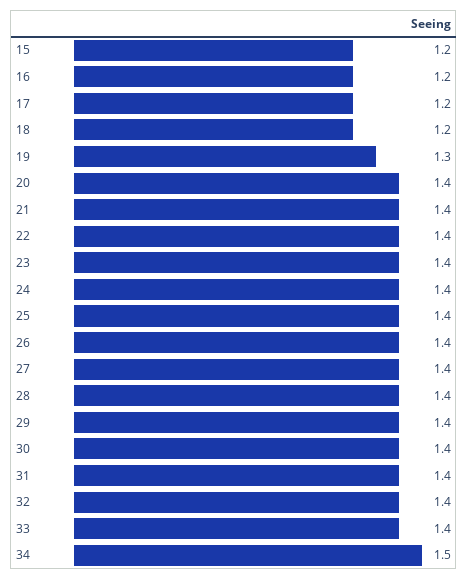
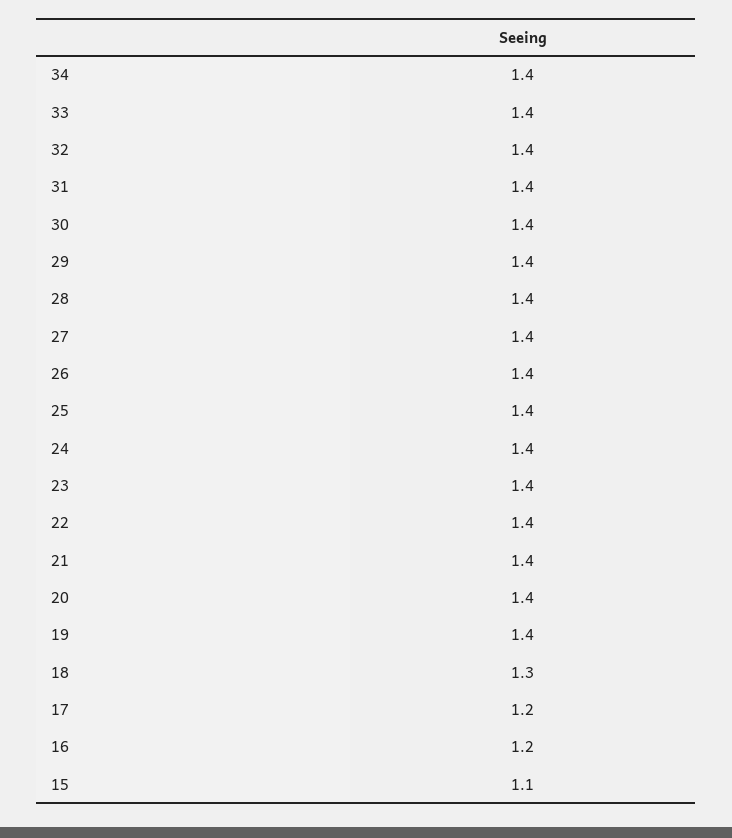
  {
-   "15": 1.2,
+   "15": 1.1,
    "16": 1.2,
    "17": 1.2,
-   "18": 1.2,
+   "18": 1.3,
-   "19": 1.3,
+   "19": 1.4,
    "20": 1.4,
    "21": 1.4,
    "22": 1.4,
    "23": 1.4,
    "24": 1.4,
    "25": 1.4,
    "26": 1.4,
    "27": 1.4,
    "28": 1.4,
    "29": 1.4,
    "30": 1.4,
    "31": 1.4,
    "32": 1.4,
    "33": 1.4,
-   "34": 1.5
+   "34": 1.4
  }

